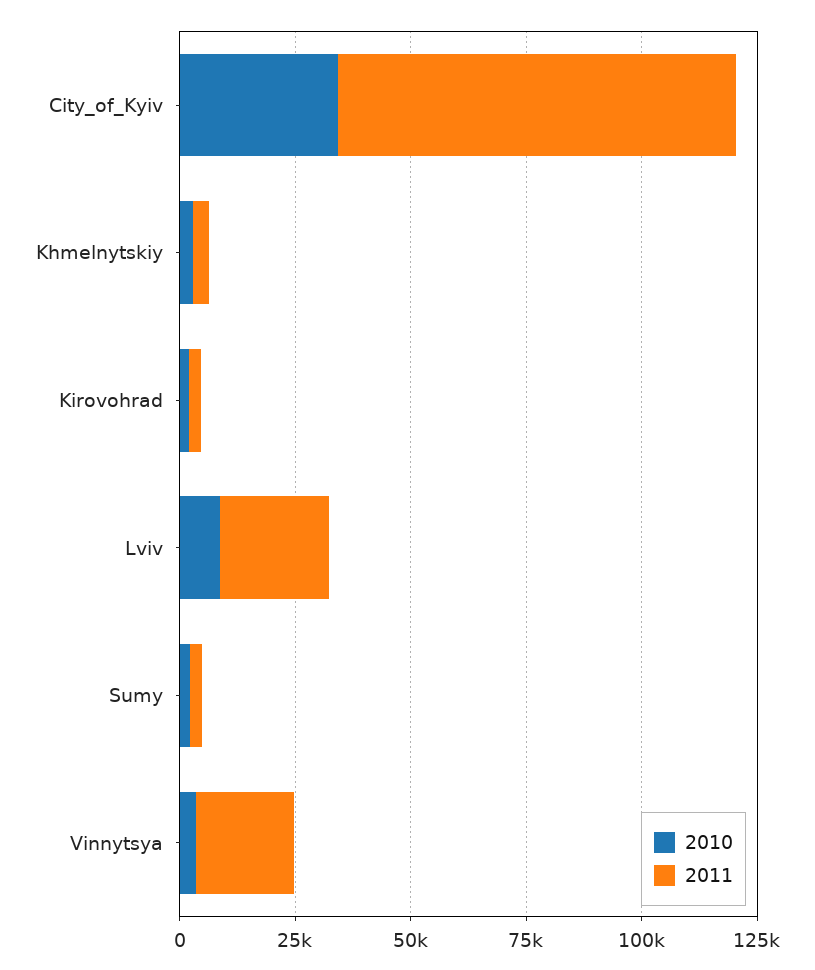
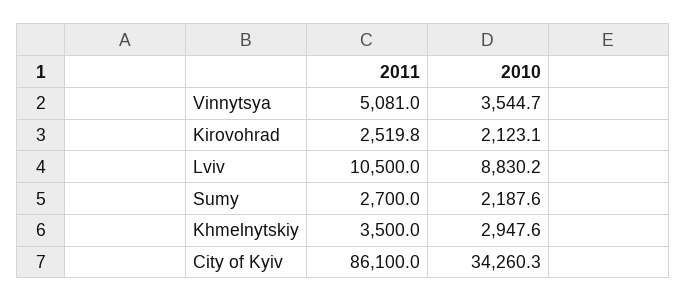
  {
    "2010": {
      "City_of_Kyiv": 34260.3,
      "Khmelnytskiy": 2947.6,
      "Kirovohrad": 2123.1,
      "Lviv": 8830.2,
      "Sumy": 2187.6,
      "Vinnytsya": 3544.7
    },
    "2011": {
      "City_of_Kyiv": 86100,
      "Khmelnytskiy": 3500,
      "Kirovohrad": 2519.8,
-     "Lviv": 25000,
+     "Lviv": 10500,
      "Sumy": 2700,
-     "Vinnytsya": 20000
+     "Vinnytsya": 5081
    }
  }

